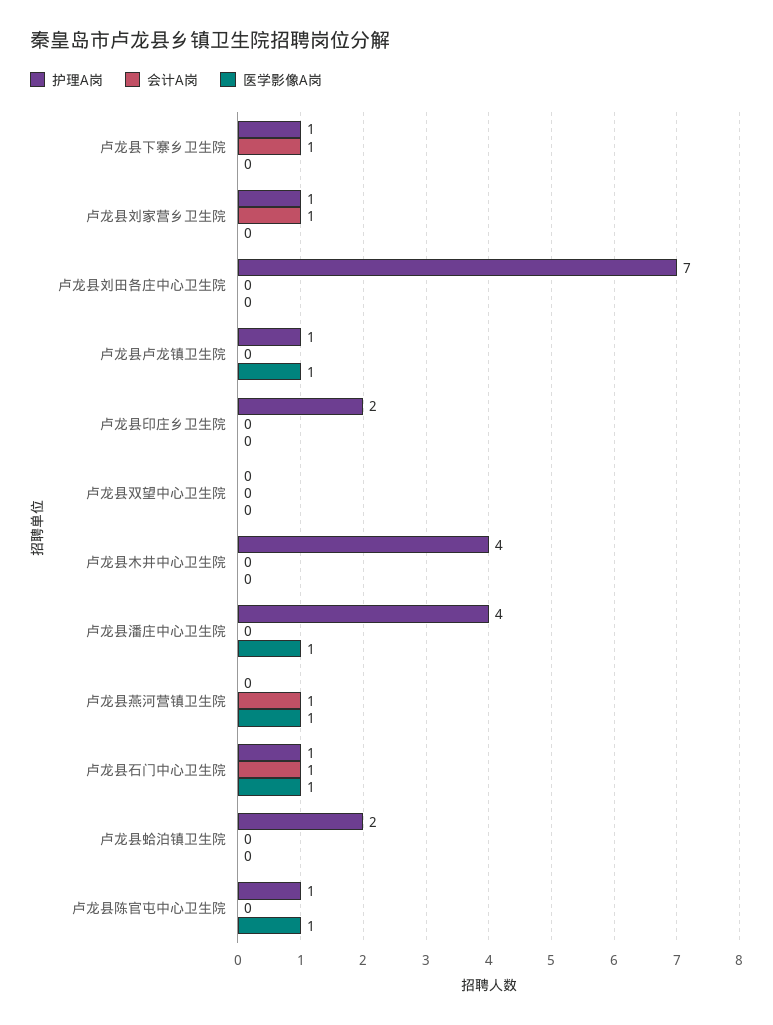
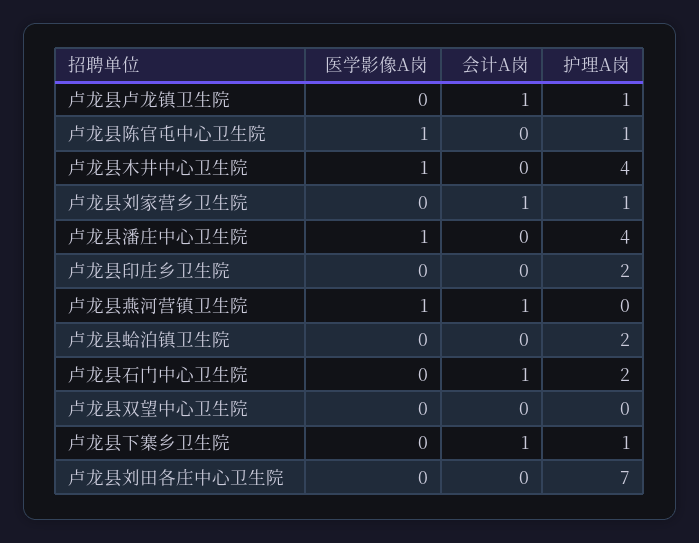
  {
    "护理A岗": {
      "卢龙县下寨乡卫生院": 1,
      "卢龙县刘家营乡卫生院": 1,
      "卢龙县刘田各庄中心卫生院": 7,
      "卢龙县卢龙镇卫生院": 1,
      "卢龙县印庄乡卫生院": 2,
      "卢龙县双望中心卫生院": 0,
      "卢龙县木井中心卫生院": 4,
      "卢龙县潘庄中心卫生院": 4,
      "卢龙县燕河营镇卫生院": 0,
-     "卢龙县石门中心卫生院": 1,
+     "卢龙县石门中心卫生院": 2,
      "卢龙县蛤泊镇卫生院": 2,
      "卢龙县陈官屯中心卫生院": 1
    },
    "会计A岗": {
      "卢龙县下寨乡卫生院": 1,
      "卢龙县刘家营乡卫生院": 1,
      "卢龙县刘田各庄中心卫生院": 0,
-     "卢龙县卢龙镇卫生院": 0,
+     "卢龙县卢龙镇卫生院": 1,
      "卢龙县印庄乡卫生院": 0,
      "卢龙县双望中心卫生院": 0,
      "卢龙县木井中心卫生院": 0,
      "卢龙县潘庄中心卫生院": 0,
      "卢龙县燕河营镇卫生院": 1,
      "卢龙县石门中心卫生院": 1,
      "卢龙县蛤泊镇卫生院": 0,
      "卢龙县陈官屯中心卫生院": 0
    },
    "医学影像A岗": {
      "卢龙县下寨乡卫生院": 0,
      "卢龙县刘家营乡卫生院": 0,
      "卢龙县刘田各庄中心卫生院": 0,
-     "卢龙县卢龙镇卫生院": 1,
+     "卢龙县卢龙镇卫生院": 0,
      "卢龙县印庄乡卫生院": 0,
      "卢龙县双望中心卫生院": 0,
-     "卢龙县木井中心卫生院": 0,
+     "卢龙县木井中心卫生院": 1,
      "卢龙县潘庄中心卫生院": 1,
      "卢龙县燕河营镇卫生院": 1,
-     "卢龙县石门中心卫生院": 1,
+     "卢龙县石门中心卫生院": 0,
      "卢龙县蛤泊镇卫生院": 0,
      "卢龙县陈官屯中心卫生院": 1
    }
  }

